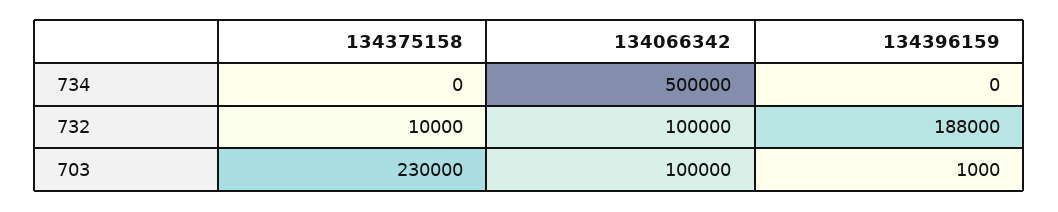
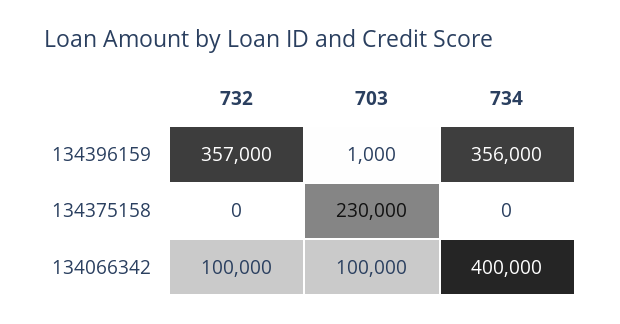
  {
    "134375158": {
      "734": 0,
-     "732": 10000,
+     "732": 0,
      "703": 230000
    },
    "134066342": {
-     "734": 500000,
+     "734": 400000,
      "732": 100000,
      "703": 100000
    },
    "134396159": {
-     "734": 0,
+     "734": 356000,
-     "732": 188000,
+     "732": 357000,
      "703": 1000
    }
  }

